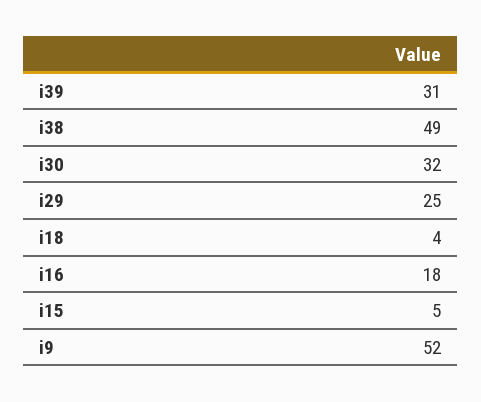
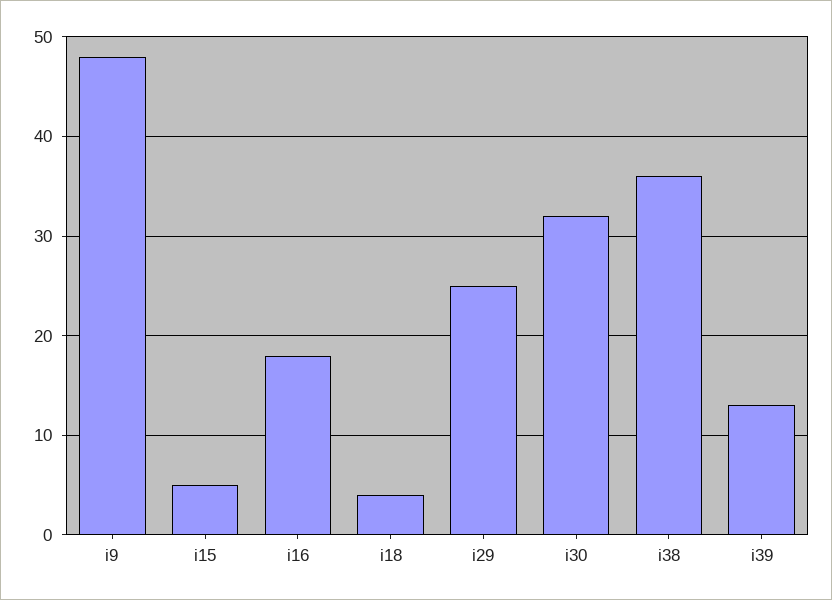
  {
-   "i39": 31,
+   "i39": 13,
-   "i38": 49,
+   "i38": 36,
    "i30": 32,
    "i29": 25,
    "i18": 4,
    "i16": 18,
    "i15": 5,
-   "i9": 52
+   "i9": 48
  }

